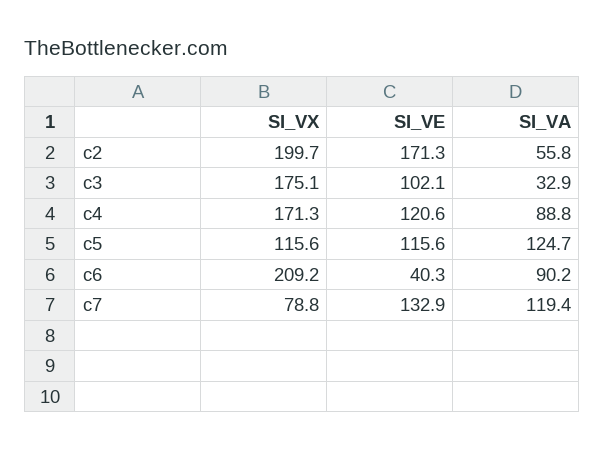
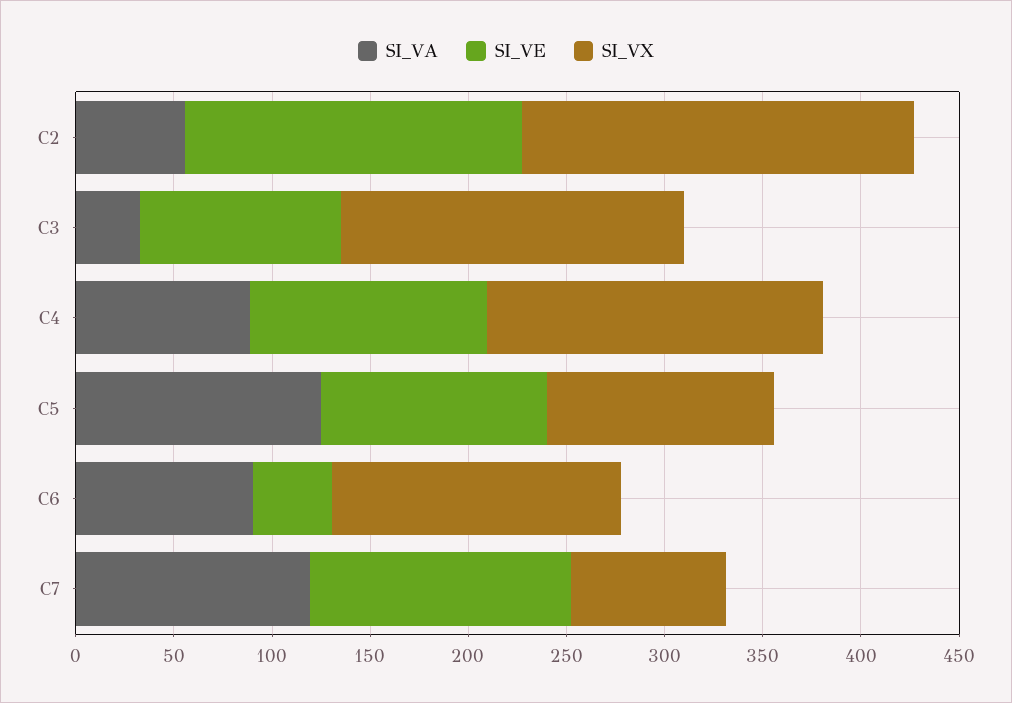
  {
    "SI_VX": {
      "c2": 199.7,
      "c3": 175.1,
      "c4": 171.3,
      "c5": 115.6,
-     "c6": 209.2,
+     "c6": 150,
      "c7": 78.8
    },
    "SI_VE": {
      "c2": 171.3,
      "c3": 102.1,
      "c4": 120.6,
      "c5": 115.6,
      "c6": 40.3,
      "c7": 132.9
    },
    "SI_VA": {
      "c2": 55.8,
      "c3": 32.9,
      "c4": 88.8,
      "c5": 124.7,
      "c6": 90.2,
      "c7": 119.4
    }
  }

